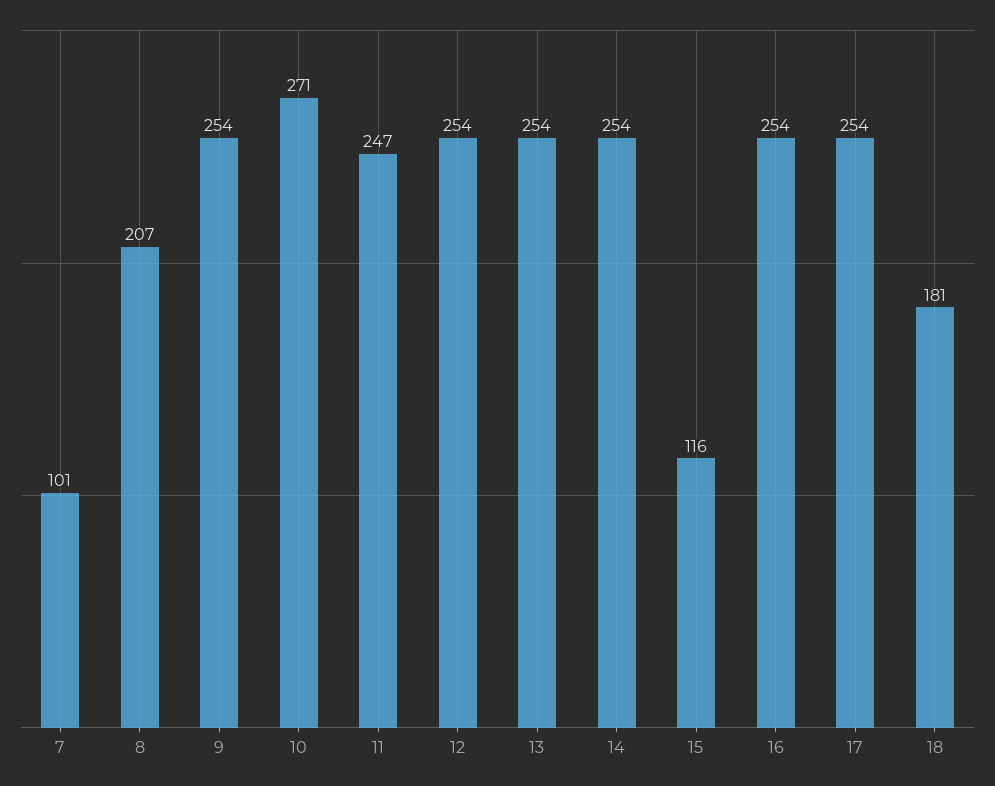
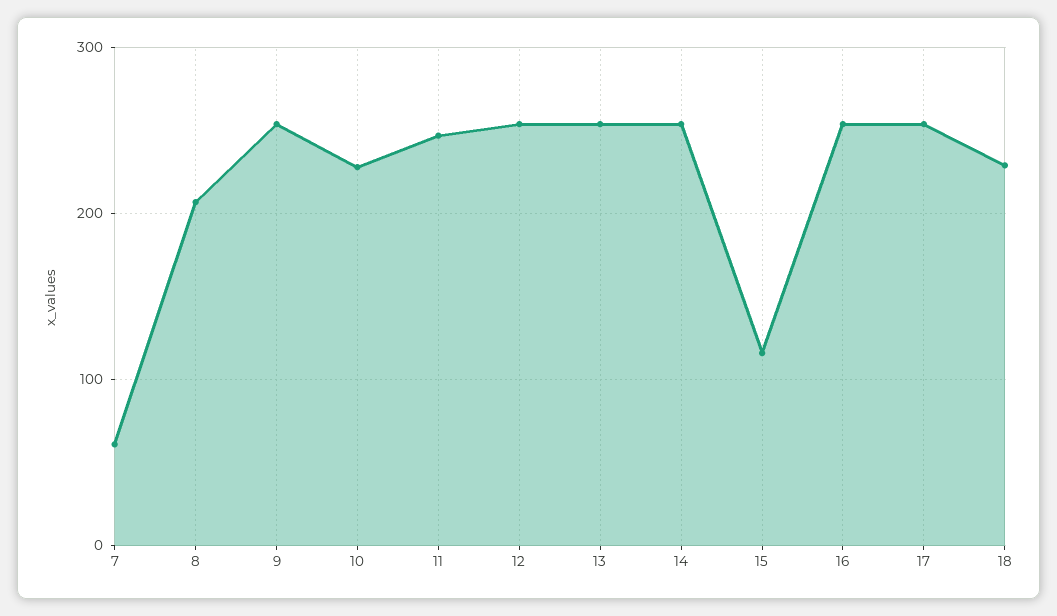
  {
-   "7": 101,
+   "7": 60,
    "8": 207,
    "9": 254,
-   "10": 271,
+   "10": 230,
    "11": 247,
    "12": 254,
    "13": 254,
    "14": 254,
    "15": 116,
    "16": 254,
    "17": 254,
-   "18": 181
+   "18": 230
  }

